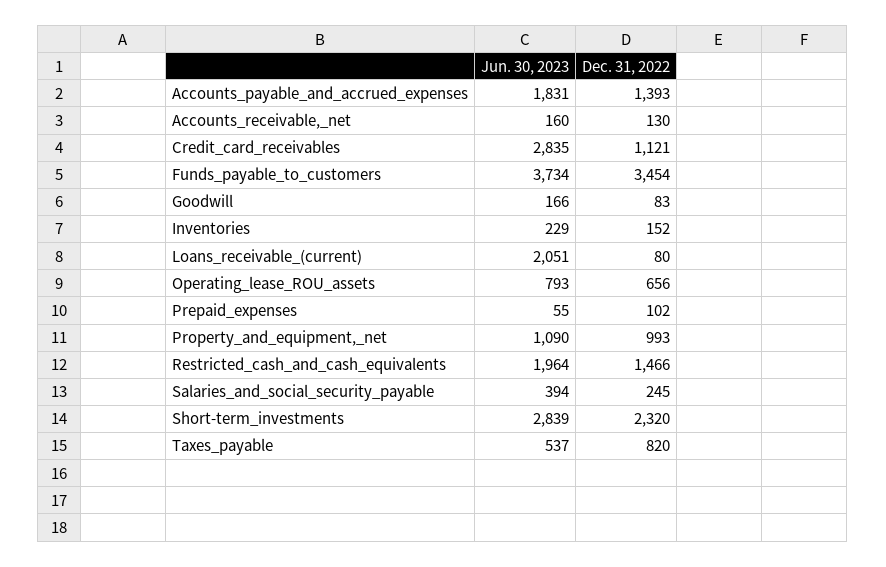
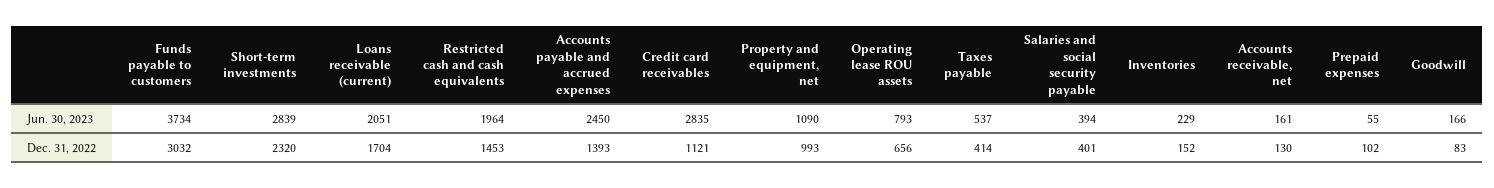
  {
    "Jun. 30, 2023": {
-     "Accounts_payable_and_accrued_expenses": 1831,
+     "Accounts_payable_and_accrued_expenses": 2450,
-     "Accounts_receivable,_net": 160,
+     "Accounts_receivable,_net": 161,
      "Credit_card_receivables": 2835,
      "Funds_payable_to_customers": 3734,
      "Goodwill": 166,
      "Inventories": 229,
      "Loans_receivable_(current)": 2051,
      "Operating_lease_ROU_assets": 793,
      "Prepaid_expenses": 55,
      "Property_and_equipment,_net": 1090,
      "Restricted_cash_and_cash_equivalents": 1964,
      "Salaries_and_social_security_payable": 394,
      "Short-term_investments": 2839,
      "Taxes_payable": 537
    },
    "Dec. 31, 2022": {
      "Accounts_payable_and_accrued_expenses": 1393,
      "Accounts_receivable,_net": 130,
      "Credit_card_receivables": 1121,
-     "Funds_payable_to_customers": 3454,
+     "Funds_payable_to_customers": 3032,
      "Goodwill": 83,
      "Inventories": 152,
-     "Loans_receivable_(current)": 80,
+     "Loans_receivable_(current)": 1704,
      "Operating_lease_ROU_assets": 656,
      "Prepaid_expenses": 102,
      "Property_and_equipment,_net": 993,
-     "Restricted_cash_and_cash_equivalents": 1466,
+     "Restricted_cash_and_cash_equivalents": 1453,
-     "Salaries_and_social_security_payable": 245,
+     "Salaries_and_social_security_payable": 401,
      "Short-term_investments": 2320,
-     "Taxes_payable": 820
+     "Taxes_payable": 414
    }
  }

